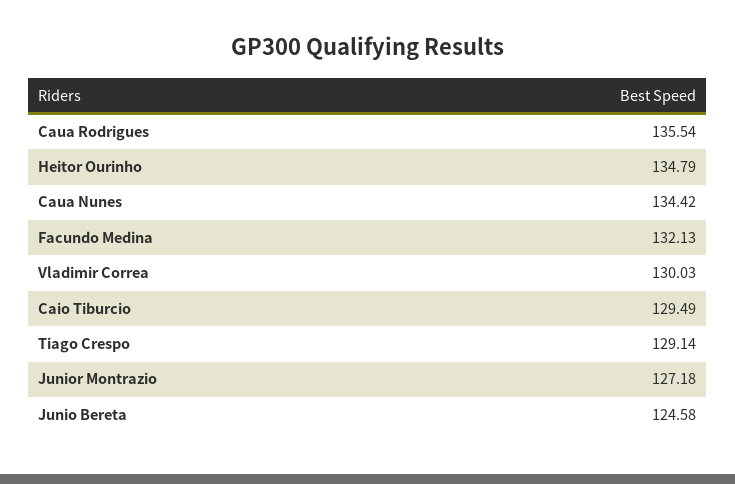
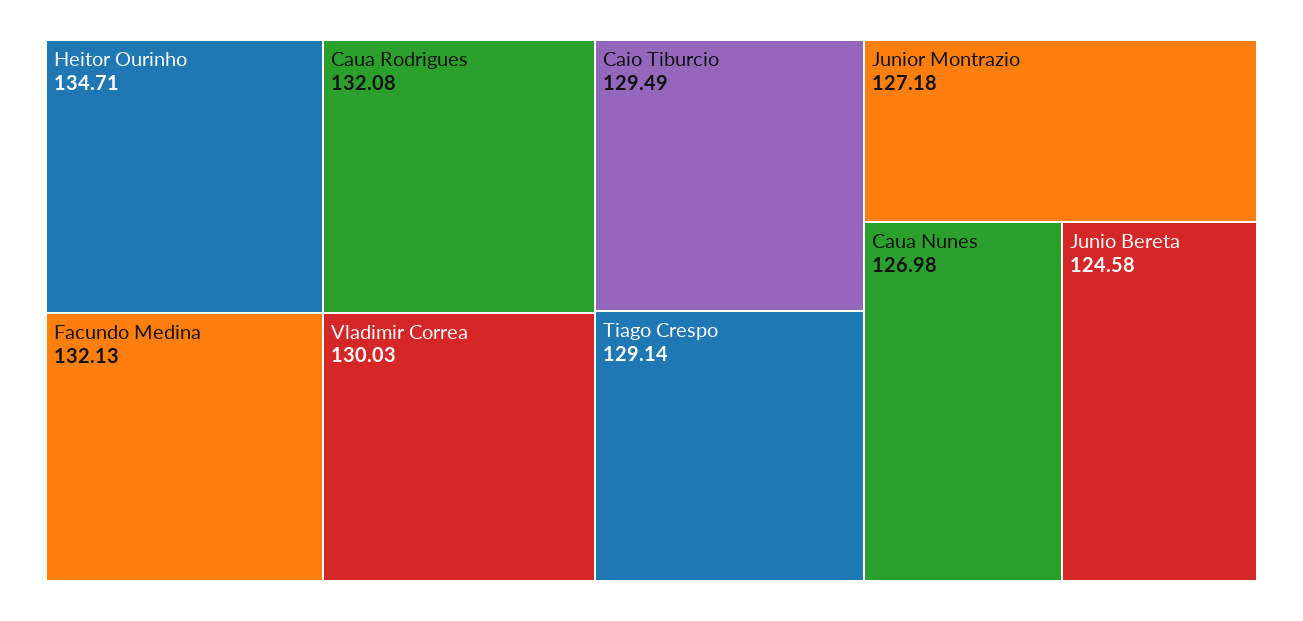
  {
-   "Caua Rodrigues": 135.54,
+   "Caua Rodrigues": 132.08,
-   "Heitor Ourinho": 134.79,
+   "Heitor Ourinho": 134.71,
-   "Caua Nunes": 134.42,
+   "Caua Nunes": 126.98,
    "Facundo Medina": 132.13,
    "Vladimir Correa": 130.03,
    "Caio Tiburcio": 129.49,
    "Tiago Crespo": 129.14,
    "Junior Montrazio": 127.18,
    "Junio Bereta": 124.58
  }

